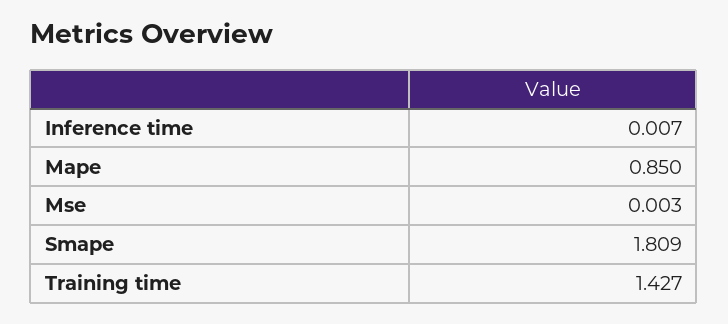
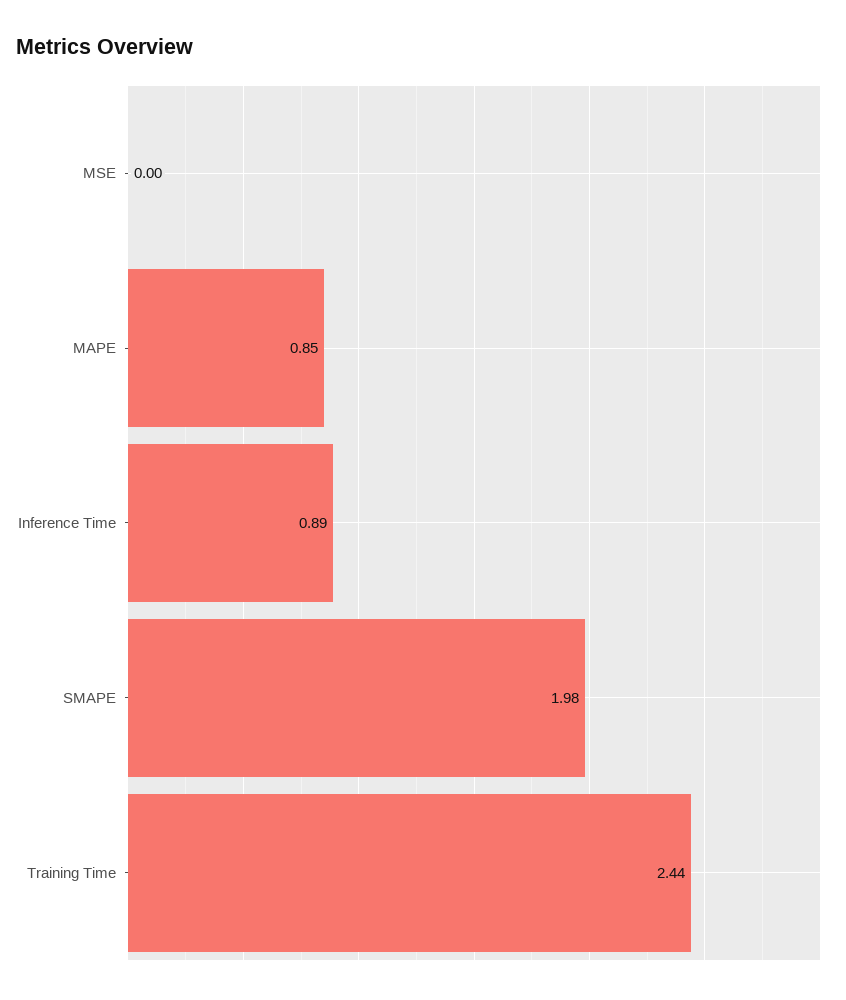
  {
-   "Inference time": 0.007,
+   "Inference time": 0.89,
    "Mape": 0.85,
    "Mse": 0.003,
-   "Smape": 1.809,
+   "Smape": 1.98,
-   "Training time": 1.427
+   "Training time": 2.44
  }

